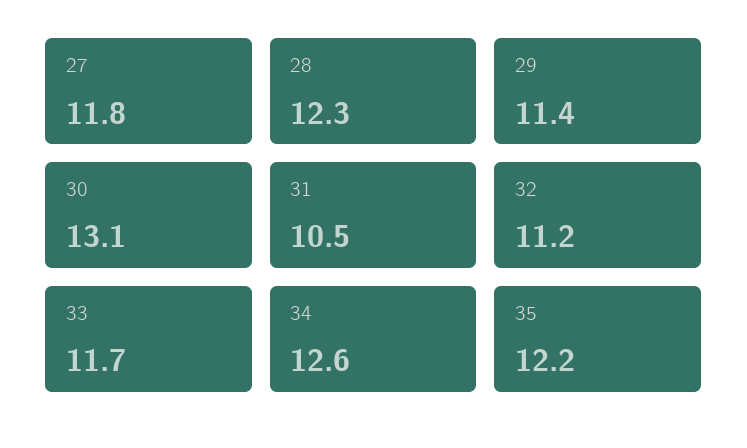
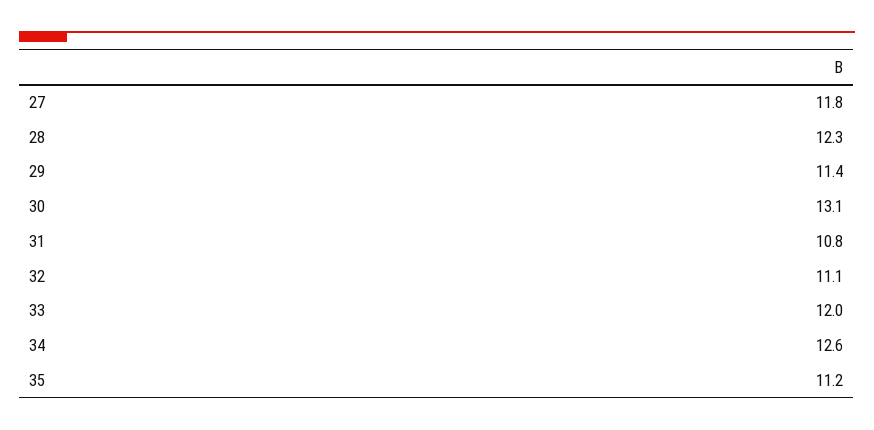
  {
    "27": 11.8,
    "28": 12.3,
    "29": 11.4,
    "30": 13.1,
-   "31": 10.5,
+   "31": 10.8,
-   "32": 11.2,
+   "32": 11.1,
-   "33": 11.7,
+   "33": 12,
    "34": 12.6,
-   "35": 12.2
+   "35": 11.2
  }

